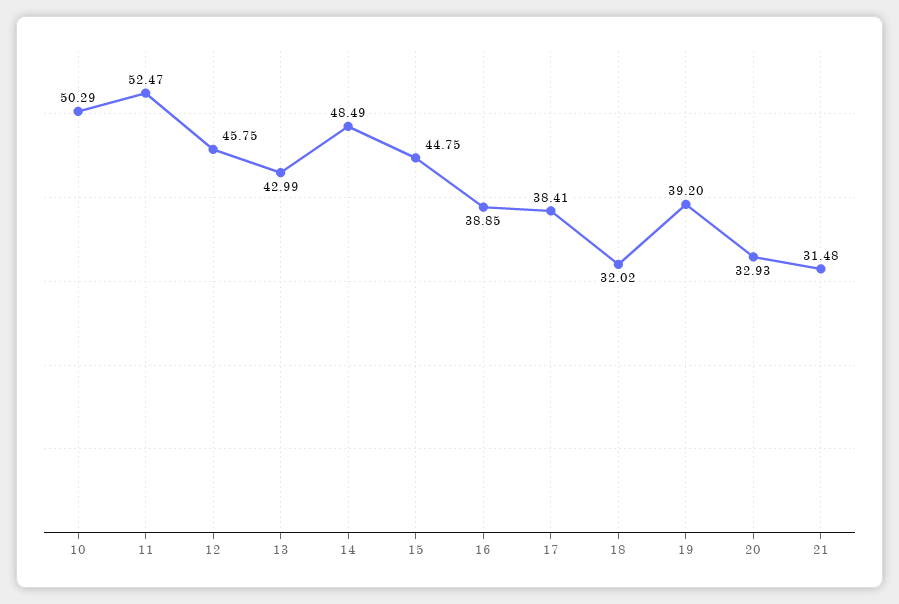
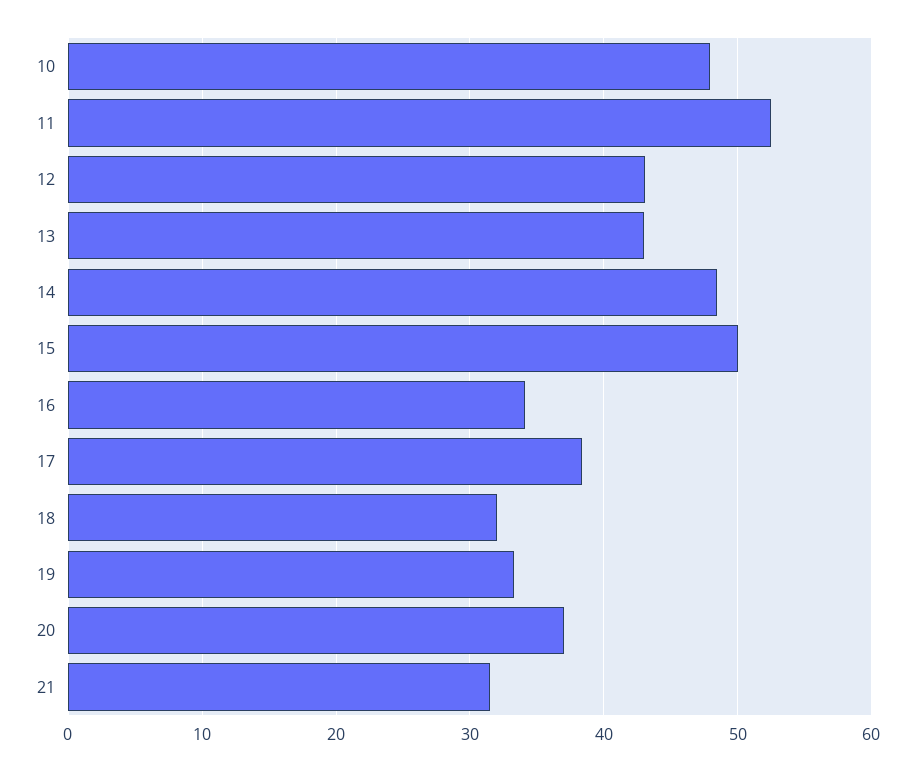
  {
-   "10": 50.29,
+   "10": 48,
    "11": 52.47,
-   "12": 45.75,
+   "12": 43,
    "13": 42.99,
    "14": 48.49,
-   "15": 44.75,
+   "15": 50,
-   "16": 38.85,
+   "16": 34,
    "17": 38.41,
    "18": 32.02,
-   "19": 39.2,
+   "19": 33,
-   "20": 32.93,
+   "20": 37,
    "21": 31.48
  }

